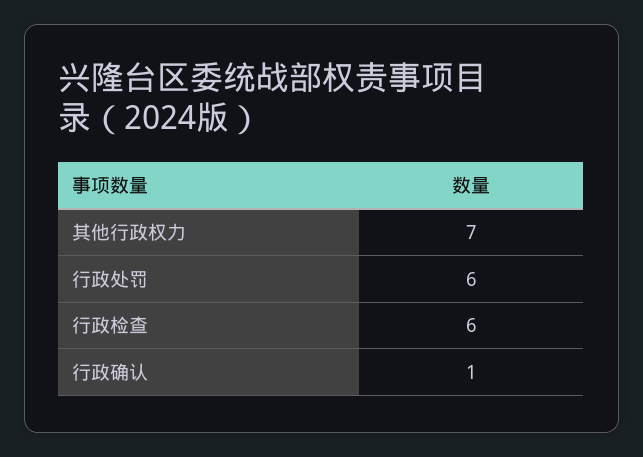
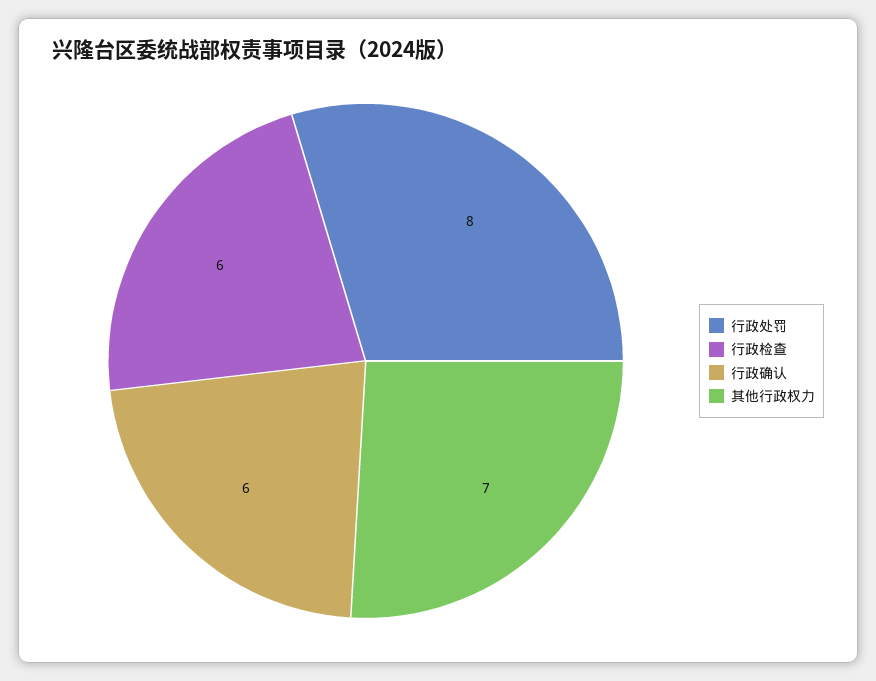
  {
    "其他行政权力": 7,
-   "行政处罚": 6,
+   "行政处罚": 8,
    "行政检查": 6,
-   "行政确认": 1
+   "行政确认": 6
  }

